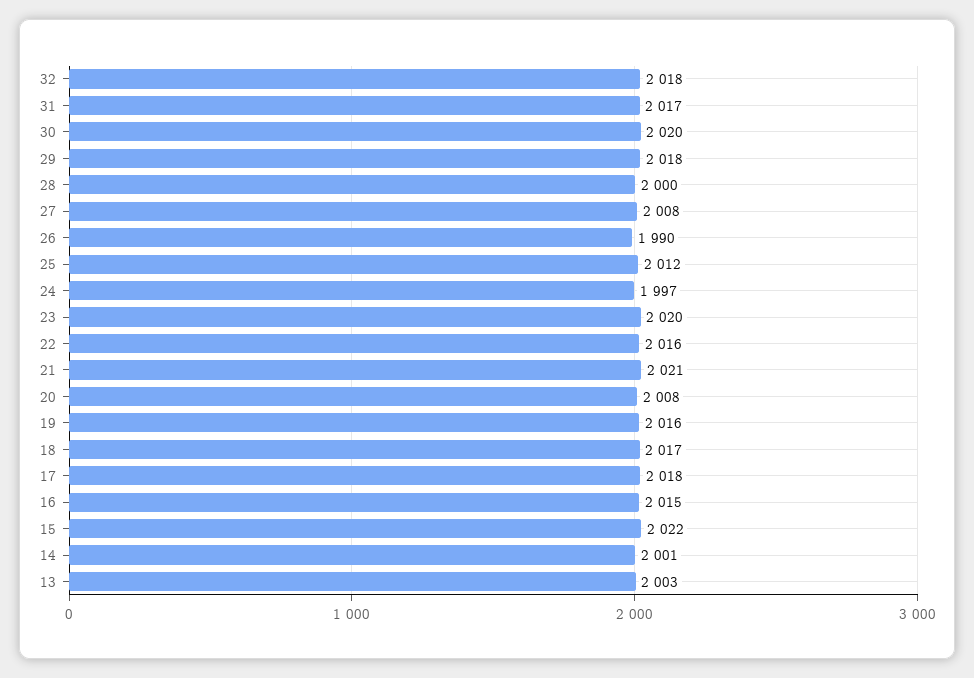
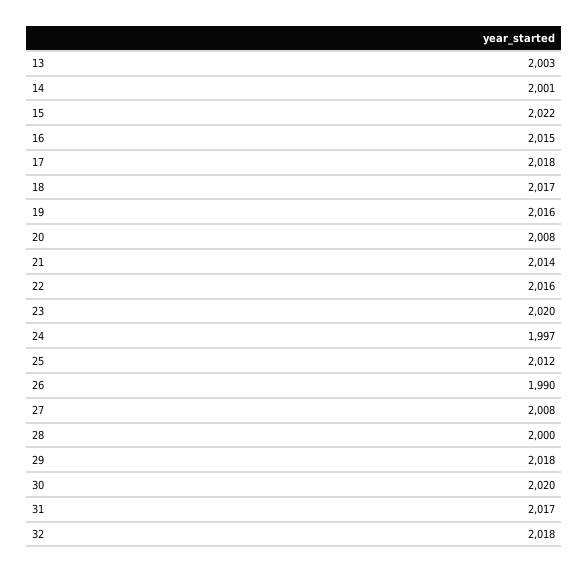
  {
    "32": 2018,
    "31": 2017,
    "30": 2020,
    "29": 2018,
    "28": 2000,
    "27": 2008,
    "26": 1990,
    "25": 2012,
    "24": 1997,
    "23": 2020,
    "22": 2016,
-   "21": 2021,
+   "21": 2014,
    "20": 2008,
    "19": 2016,
    "18": 2017,
    "17": 2018,
    "16": 2015,
    "15": 2022,
    "14": 2001,
    "13": 2003
  }

